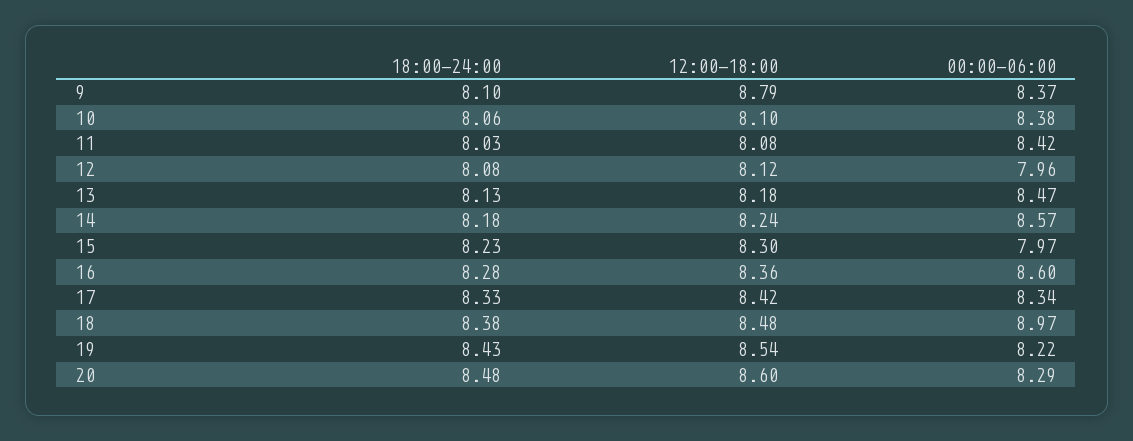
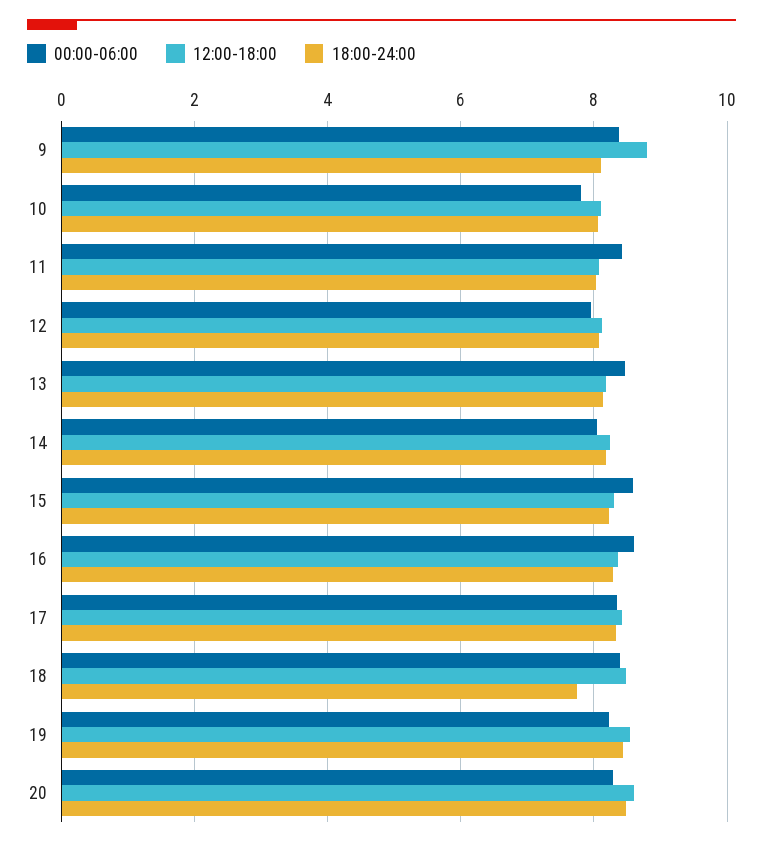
  {
    "18:00-24:00": {
      "9": 8.1,
      "10": 8.06,
      "11": 8.03,
      "12": 8.08,
      "13": 8.13,
      "14": 8.18,
      "15": 8.23,
      "16": 8.28,
      "17": 8.33,
-     "18": 8.38,
+     "18": 7.8,
      "19": 8.43,
      "20": 8.48
    },
    "12:00-18:00": {
      "9": 8.79,
      "10": 8.1,
      "11": 8.08,
      "12": 8.12,
      "13": 8.18,
      "14": 8.24,
      "15": 8.3,
      "16": 8.36,
      "17": 8.42,
      "18": 8.48,
      "19": 8.54,
      "20": 8.6
    },
    "00:00-06:00": {
      "9": 8.37,
-     "10": 8.38,
+     "10": 7.8,
      "11": 8.42,
      "12": 7.96,
      "13": 8.47,
-     "14": 8.57,
+     "14": 8,
-     "15": 7.97,
+     "15": 8.6,
      "16": 8.6,
      "17": 8.34,
-     "18": 8.97,
+     "18": 8.4,
      "19": 8.22,
      "20": 8.29
    }
  }

